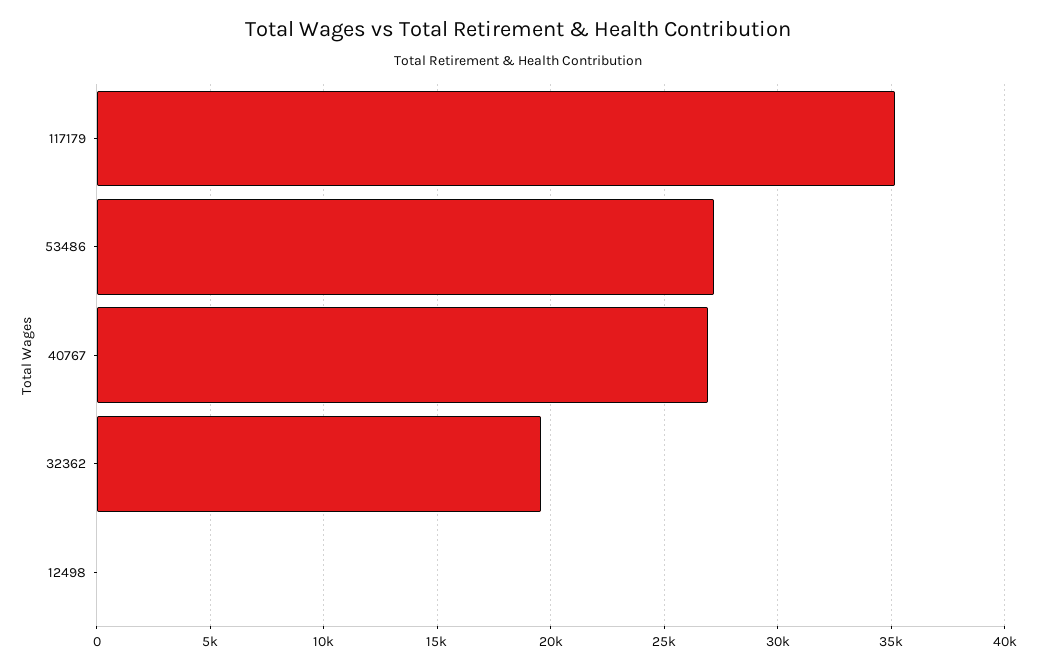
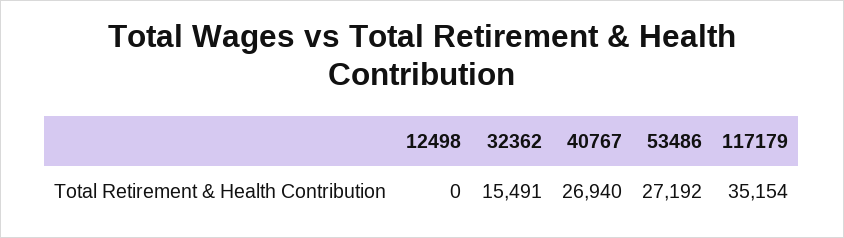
  {
    "117179": 35154,
    "53486": 27192,
    "40767": 26940,
-   "32362": 19500,
+   "32362": 15491,
    "12498": 0
  }

